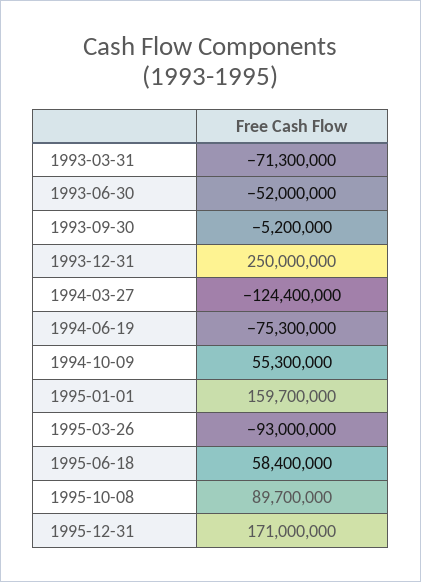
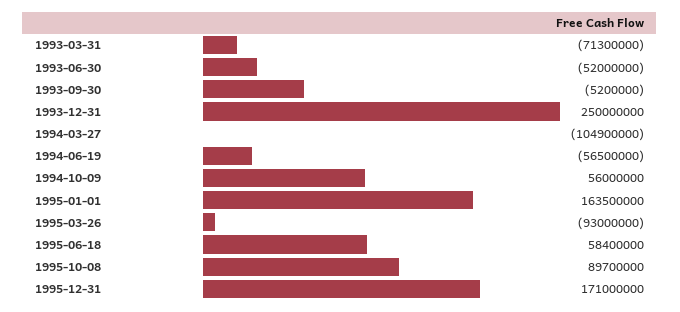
  {
    "1993-03-31": -71300000,
    "1993-06-30": -52000000,
    "1993-09-30": -5200000,
    "1993-12-31": 250000000,
-   "1994-03-27": -124400000,
+   "1994-03-27": -104900000,
-   "1994-06-19": -75300000,
+   "1994-06-19": -56500000,
-   "1994-10-09": 55300000,
+   "1994-10-09": 56000000,
-   "1995-01-01": 159700000,
+   "1995-01-01": 163500000,
    "1995-03-26": -93000000,
    "1995-06-18": 58400000,
    "1995-10-08": 89700000,
    "1995-12-31": 171000000
  }

